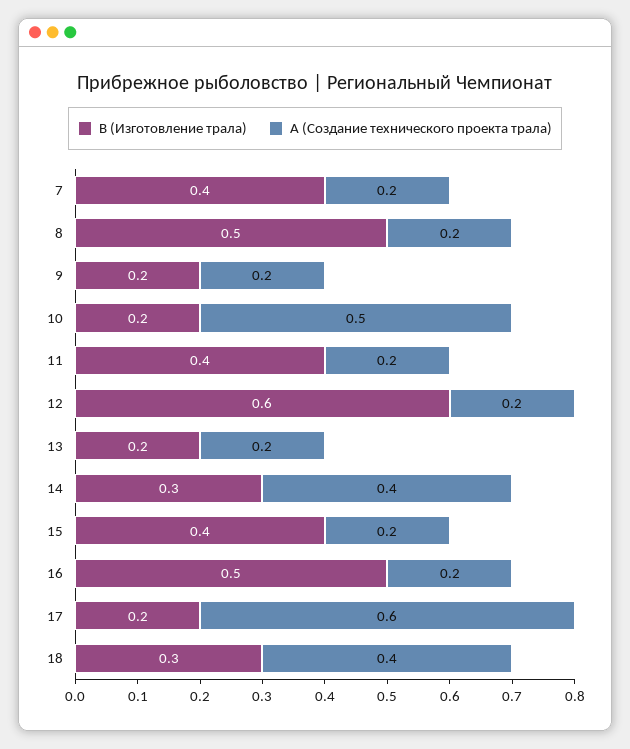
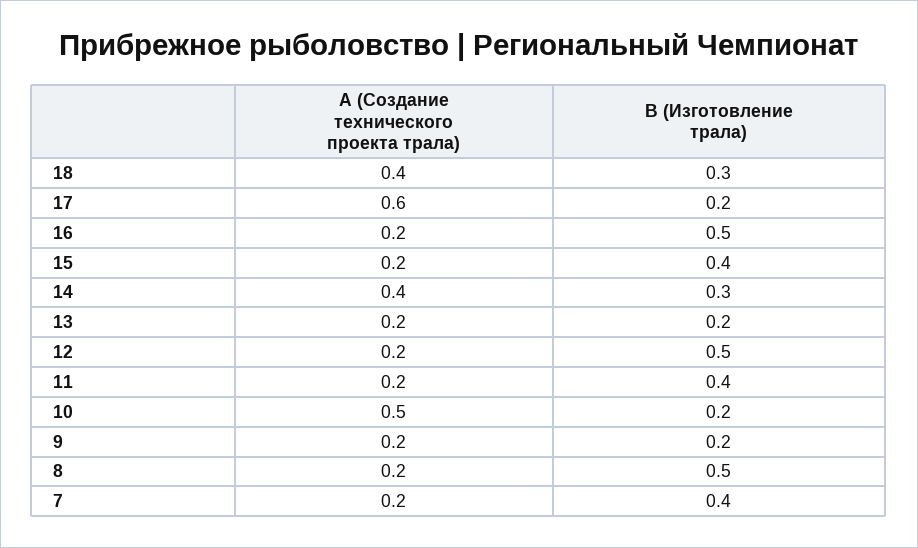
  {
    "В (Изготовление трала)": {
      "7": 0.4,
      "8": 0.5,
      "9": 0.2,
      "10": 0.2,
      "11": 0.4,
-     "12": 0.6,
+     "12": 0.5,
      "13": 0.2,
      "14": 0.3,
      "15": 0.4,
      "16": 0.5,
      "17": 0.2,
      "18": 0.3
    },
    "А (Создание технического проекта трала)": {
      "7": 0.2,
      "8": 0.2,
      "9": 0.2,
      "10": 0.5,
      "11": 0.2,
      "12": 0.2,
      "13": 0.2,
      "14": 0.4,
      "15": 0.2,
      "16": 0.2,
      "17": 0.6,
      "18": 0.4
    }
  }

